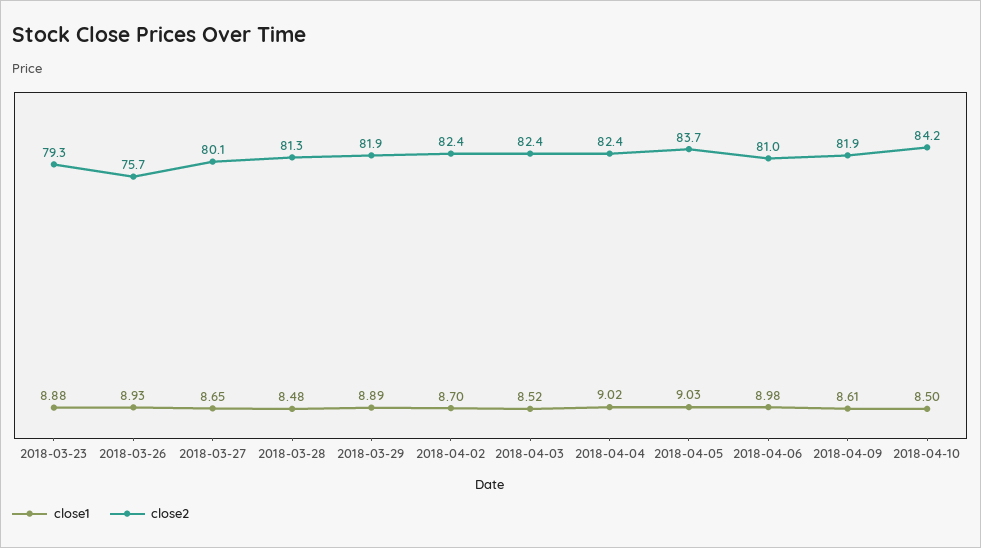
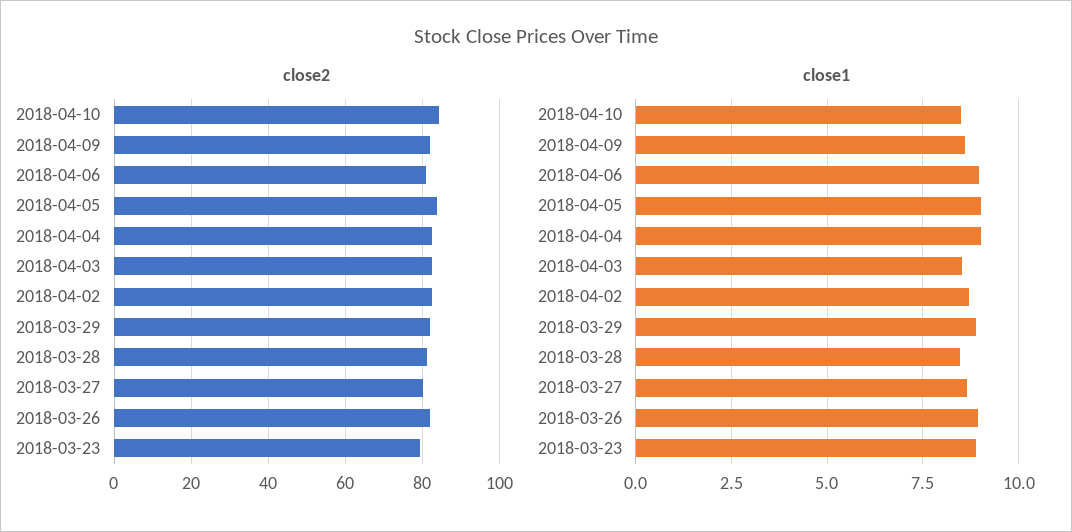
  {
    "close1": {
      "2018-03-23": 8.88,
      "2018-03-26": 8.93,
      "2018-03-27": 8.65,
      "2018-03-28": 8.48,
      "2018-03-29": 8.89,
      "2018-04-02": 8.7,
      "2018-04-03": 8.52,
      "2018-04-04": 9.02,
      "2018-04-05": 9.03,
      "2018-04-06": 8.98,
      "2018-04-09": 8.61,
      "2018-04-10": 8.5
    },
    "close2": {
      "2018-03-23": 79.3,
-     "2018-03-26": 75.7,
+     "2018-03-26": 82,
      "2018-03-27": 80.1,
      "2018-03-28": 81.3,
      "2018-03-29": 81.9,
      "2018-04-02": 82.4,
      "2018-04-03": 82.4,
      "2018-04-04": 82.4,
      "2018-04-05": 83.7,
      "2018-04-06": 81,
      "2018-04-09": 81.9,
      "2018-04-10": 84.2
    }
  }

